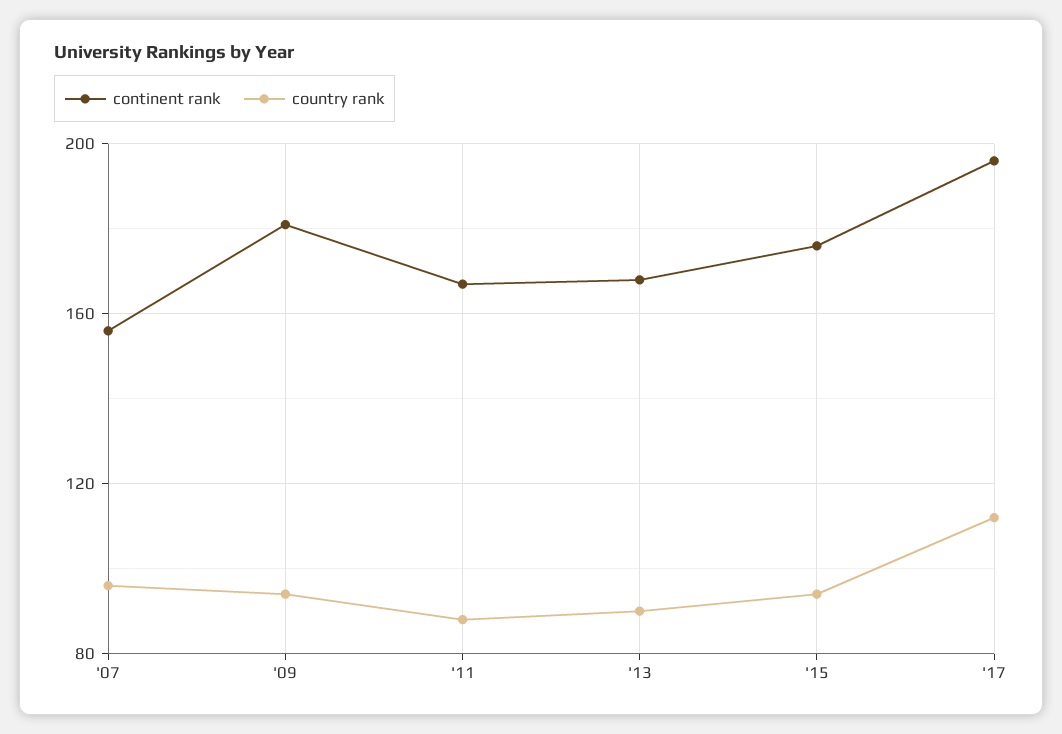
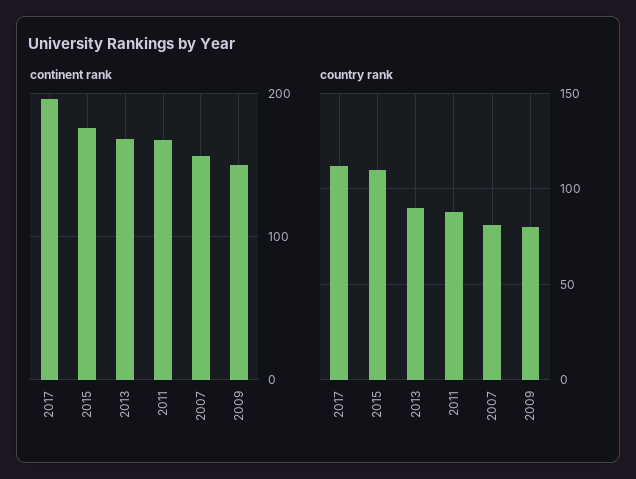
  {
    "continent rank": {
      "'07": 155,
-     "'09": 180,
+     "'09": 150,
      "'11": 165,
      "'13": 170,
      "'15": 175,
      "'17": 195
    },
    "country rank": {
-     "'07": 95,
+     "'07": 80,
-     "'09": 95,
+     "'09": 80,
      "'11": 90,
      "'13": 90,
-     "'15": 95,
+     "'15": 110,
      "'17": 110
    }
  }

